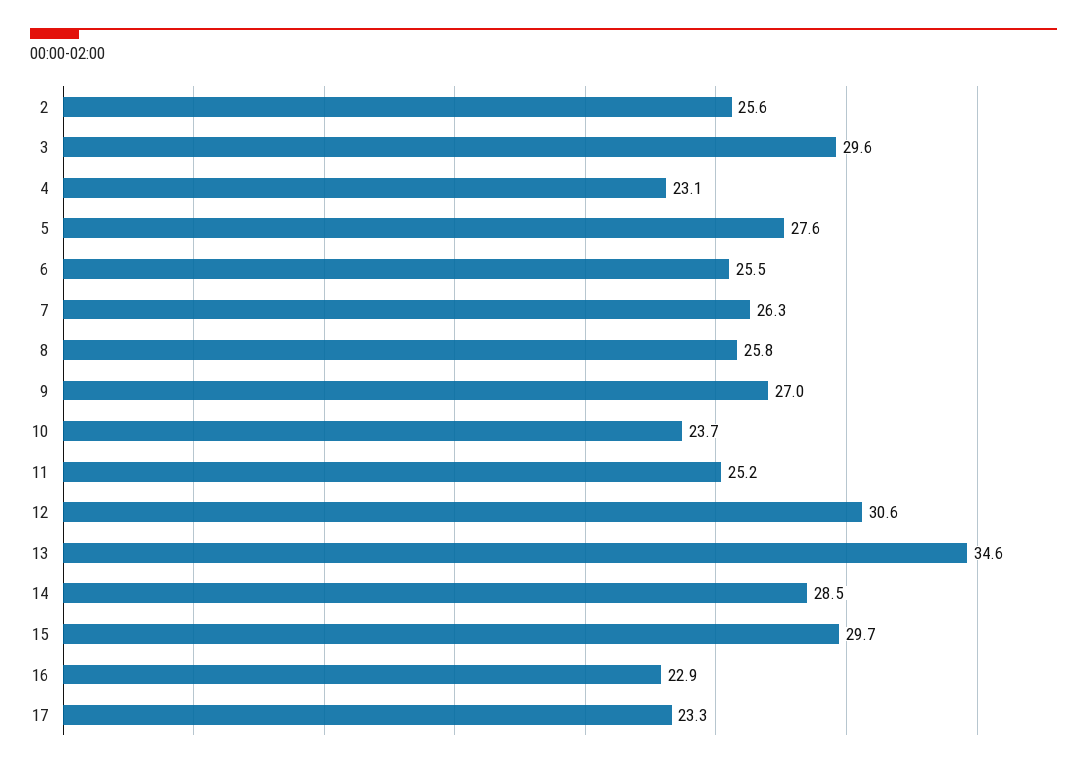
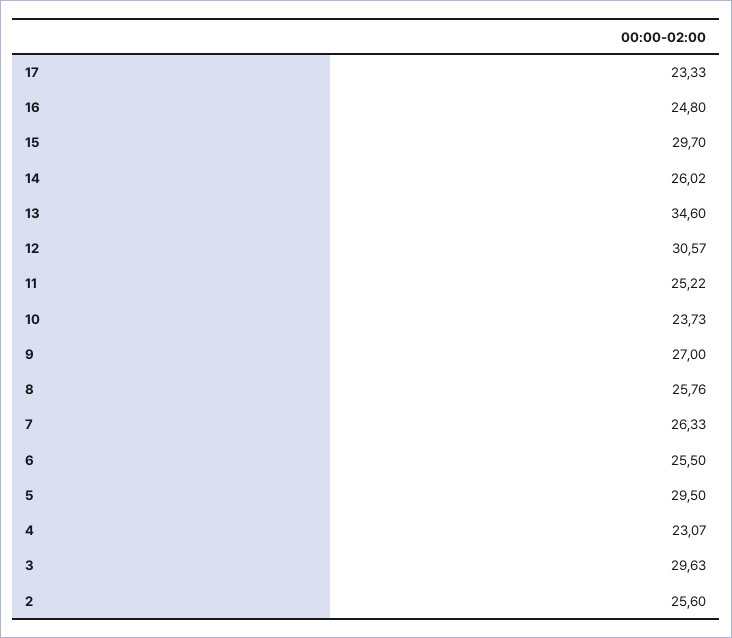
  {
    "2": 25.6,
    "3": 29.63,
    "4": 23.07,
-   "5": 27.6,
+   "5": 29.5,
    "6": 25.5,
    "7": 26.33,
    "8": 25.76,
    "9": 27,
    "10": 23.73,
    "11": 25.22,
    "12": 30.57,
    "13": 34.6,
-   "14": 28.5,
+   "14": 26.02,
    "15": 29.7,
-   "16": 22.9,
+   "16": 24.8,
    "17": 23.33
  }

